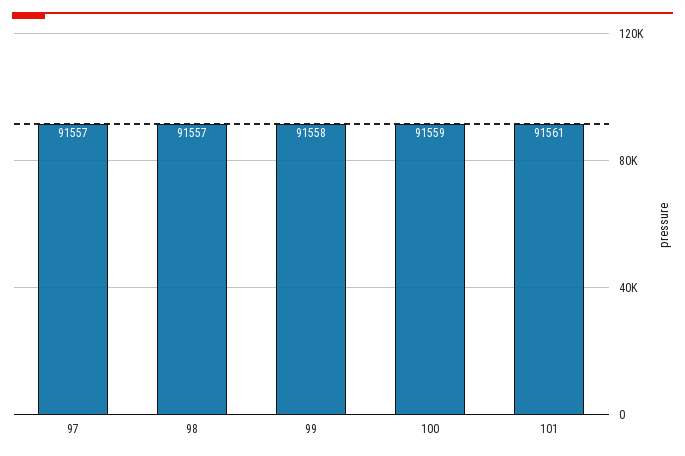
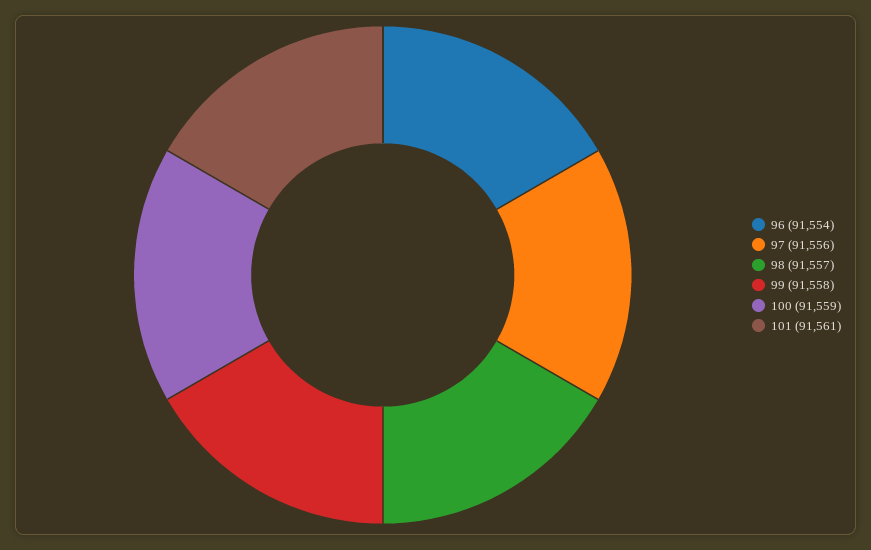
  {
-   "97": 91557,
+   "97": 91556,
    "98": 91557,
    "99": 91558,
    "100": 91559,
-   "101": 91561
+   "101": 91561,
+   "96": 91554
  }

